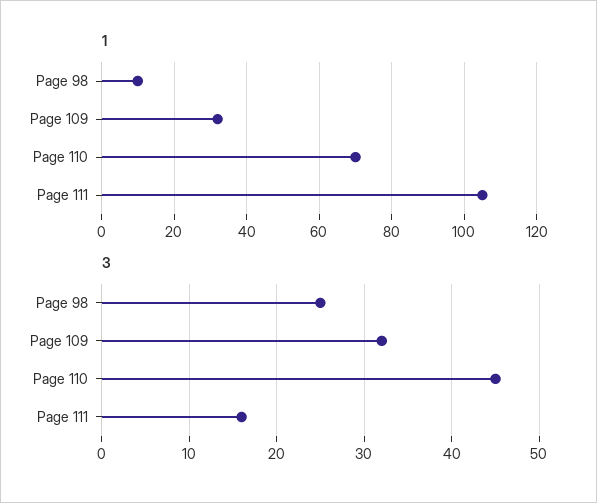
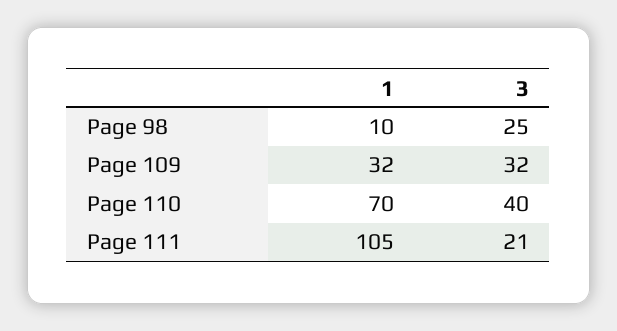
  {
    "1": {
      "Page 98": 10,
      "Page 109": 32,
      "Page 110": 70,
      "Page 111": 105
    },
    "3": {
      "Page 98": 25,
      "Page 109": 32,
-     "Page 110": 45,
+     "Page 110": 40,
-     "Page 111": 16
+     "Page 111": 21
    }
  }

